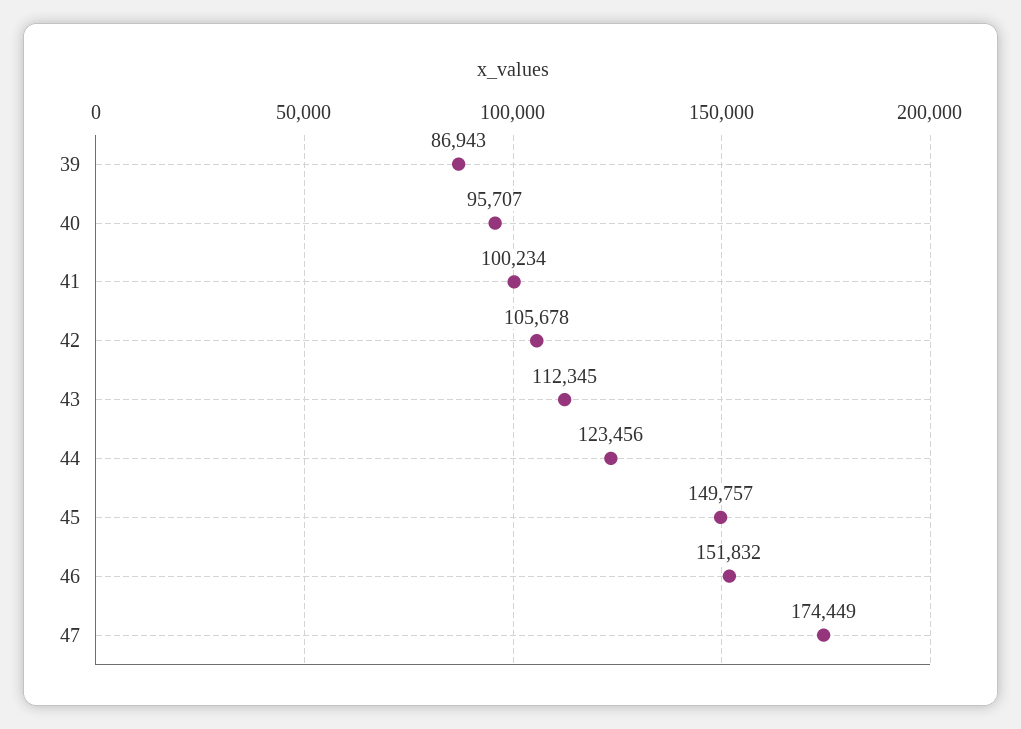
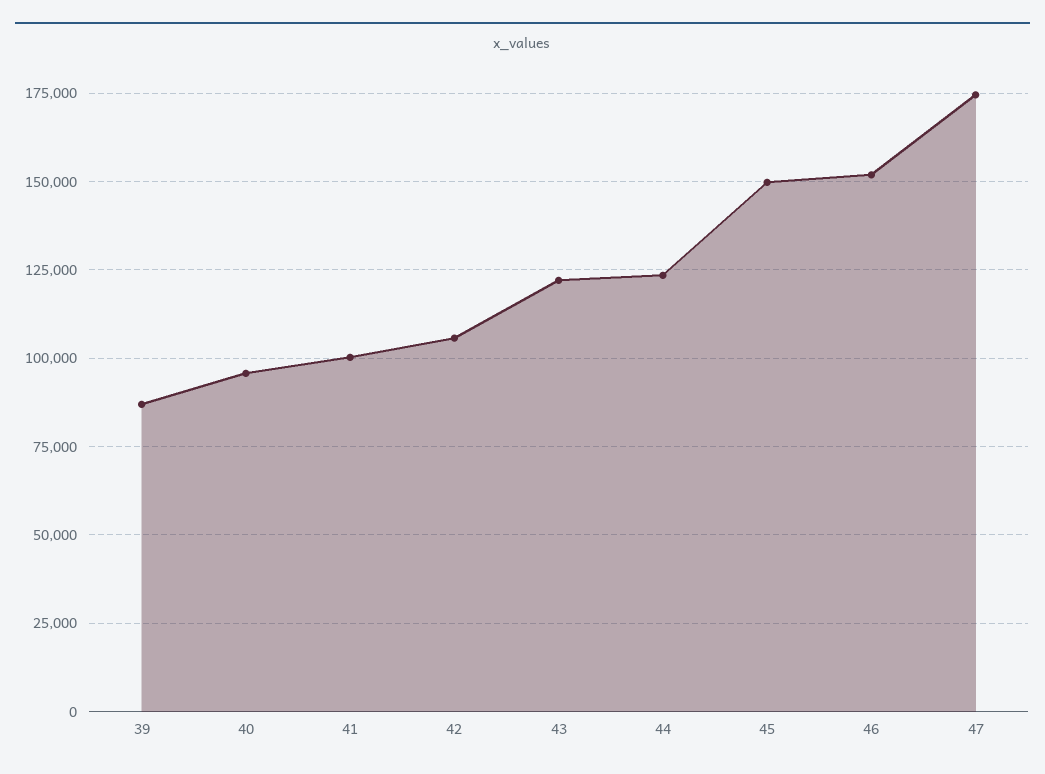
  {
    "39": 86943,
    "40": 95707,
    "41": 100234,
    "42": 105678,
-   "43": 112345,
+   "43": 122500,
    "44": 123456,
    "45": 149757,
    "46": 151832,
    "47": 174449
  }

